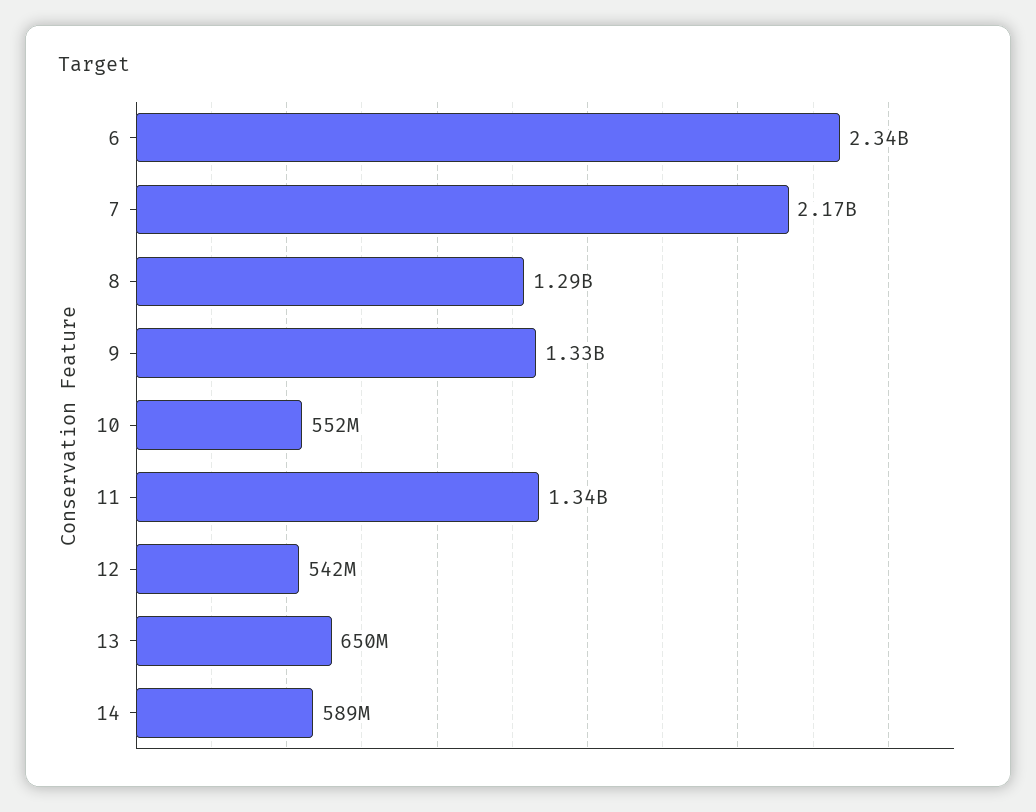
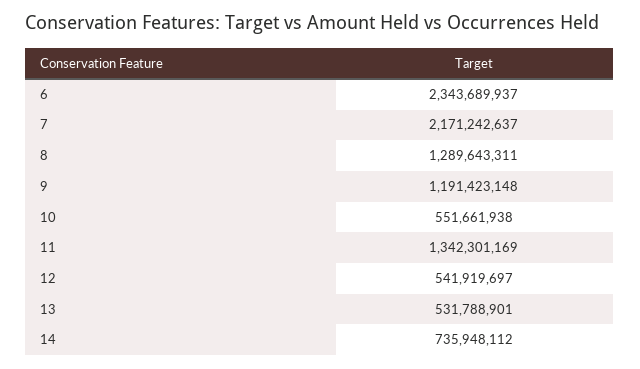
  {
    "6": 2343689937,
    "7": 2171242637,
    "8": 1289643311,
-   "9": 1330000000,
+   "9": 1191423148,
    "10": 551661938,
    "11": 1342301169,
    "12": 541919697,
-   "13": 650000000,
+   "13": 531788901,
-   "14": 589000000
+   "14": 735948112
  }

